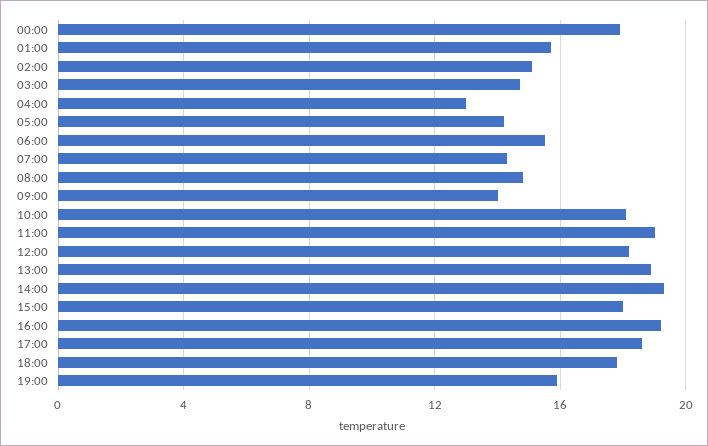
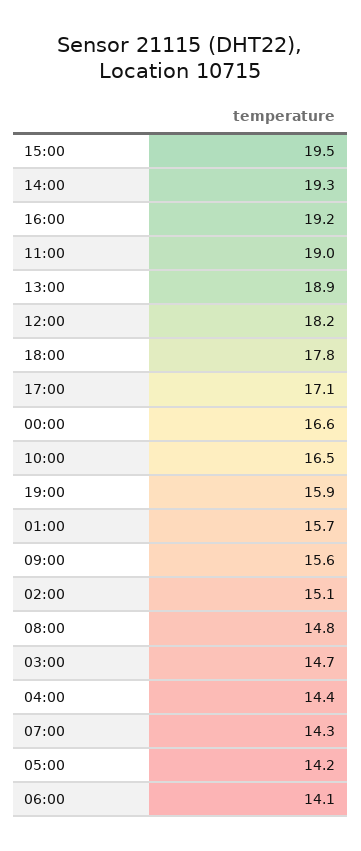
  {
-   "00:00": 18,
+   "00:00": 16.6,
    "01:00": 15.7,
    "02:00": 15.1,
    "03:00": 14.7,
-   "04:00": 13,
+   "04:00": 14.4,
    "05:00": 14.2,
-   "06:00": 15.5,
+   "06:00": 14.1,
    "07:00": 14.3,
    "08:00": 14.8,
-   "09:00": 14,
+   "09:00": 15.6,
-   "10:00": 18,
+   "10:00": 16.5,
    "11:00": 19,
    "12:00": 18.2,
    "13:00": 18.9,
    "14:00": 19.3,
-   "15:00": 18,
+   "15:00": 19.5,
    "16:00": 19.2,
-   "17:00": 18.5,
+   "17:00": 17.1,
    "18:00": 17.8,
    "19:00": 15.9
  }

